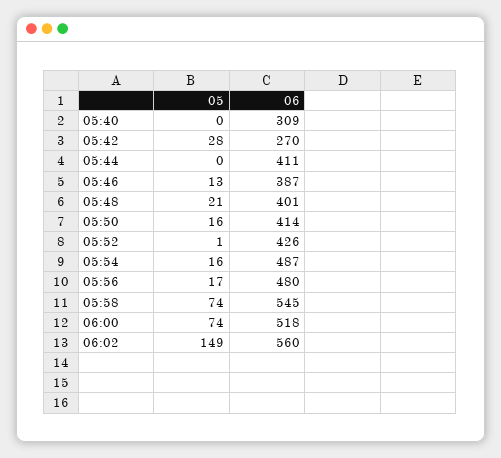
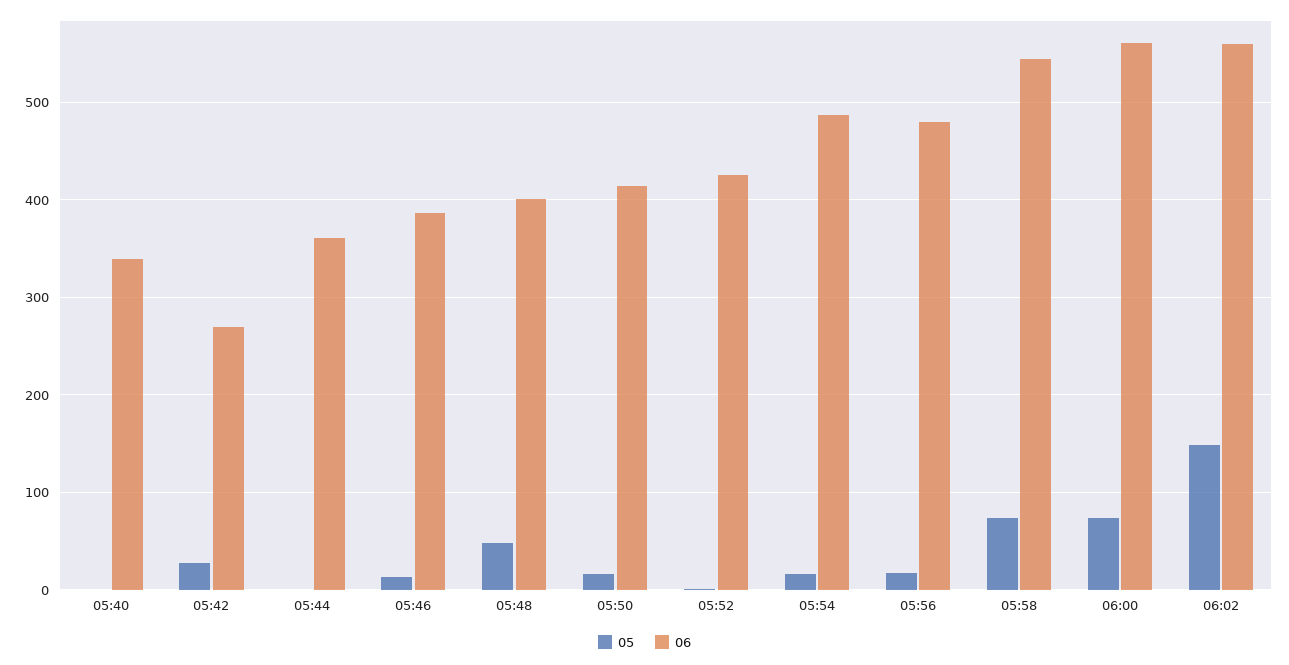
  {
    "05": {
      "05:40": 0,
      "05:42": 28,
      "05:44": 0,
      "05:46": 13,
-     "05:48": 21,
+     "05:48": 50,
      "05:50": 16,
      "05:52": 1,
      "05:54": 16,
      "05:56": 17,
      "05:58": 74,
      "06:00": 74,
      "06:02": 149
    },
    "06": {
-     "05:40": 309,
+     "05:40": 340,
      "05:42": 270,
-     "05:44": 411,
+     "05:44": 360,
      "05:46": 387,
      "05:48": 401,
      "05:50": 414,
      "05:52": 426,
      "05:54": 487,
      "05:56": 480,
      "05:58": 545,
-     "06:00": 518,
+     "06:00": 560,
      "06:02": 560
    }
  }

